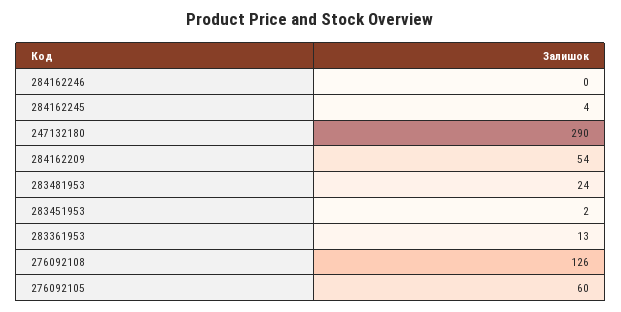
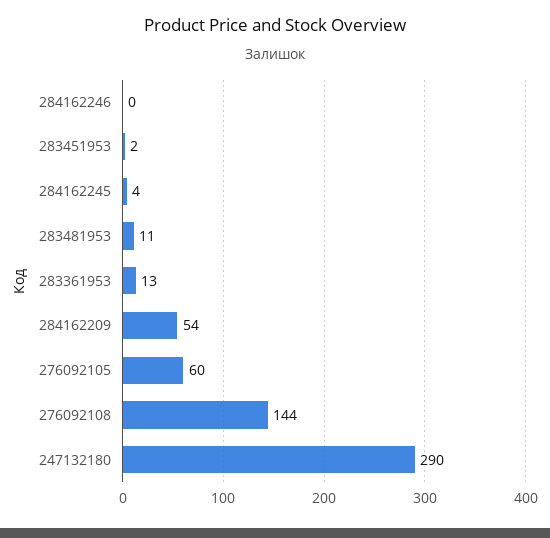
  {
    "284162246": 0,
    "284162245": 4,
    "247132180": 290,
    "284162209": 54,
-   "283481953": 24,
+   "283481953": 11,
    "283451953": 2,
    "283361953": 13,
-   "276092108": 126,
+   "276092108": 144,
    "276092105": 60
  }

